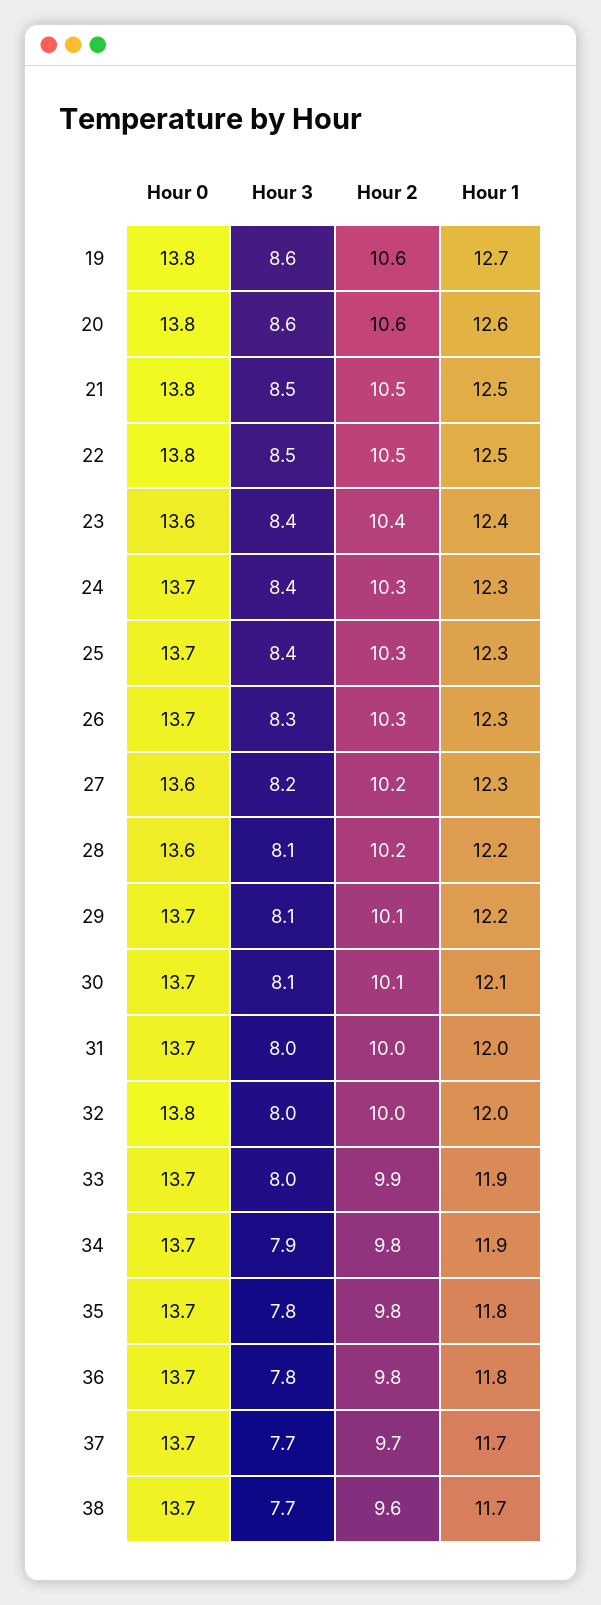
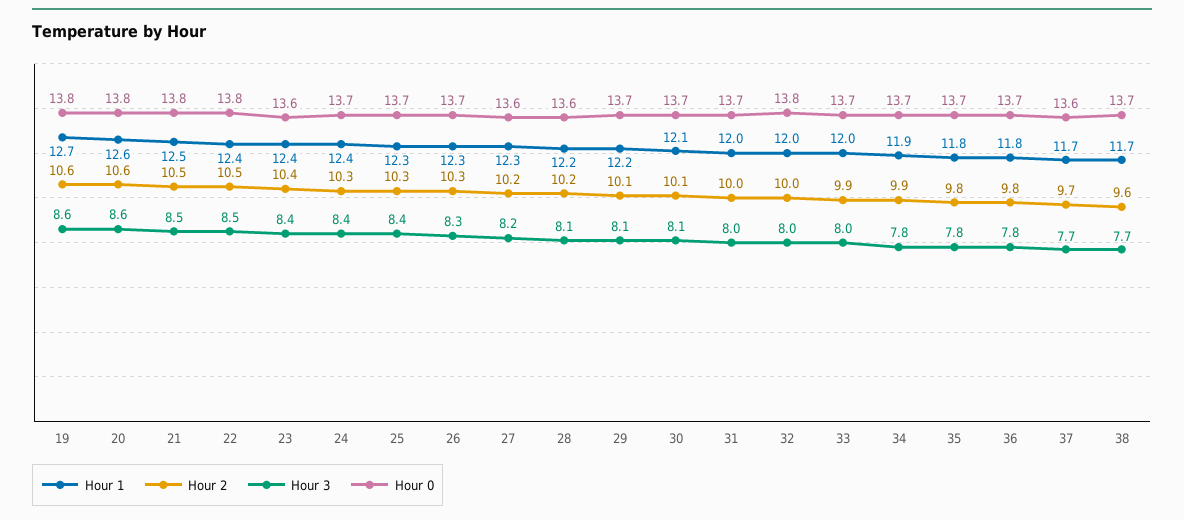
  {
    "Hour 0": {
      "19": 13.8,
      "20": 13.8,
      "21": 13.8,
      "22": 13.8,
      "23": 13.6,
      "24": 13.7,
      "25": 13.7,
      "26": 13.7,
      "27": 13.6,
      "28": 13.6,
      "29": 13.7,
      "30": 13.7,
      "31": 13.7,
      "32": 13.8,
      "33": 13.7,
      "34": 13.7,
      "35": 13.7,
      "36": 13.7,
-     "37": 13.7,
+     "37": 13.6,
      "38": 13.7
    },
    "Hour 3": {
      "19": 8.6,
      "20": 8.6,
      "21": 8.5,
      "22": 8.5,
      "23": 8.4,
      "24": 8.4,
      "25": 8.4,
      "26": 8.3,
      "27": 8.2,
      "28": 8.1,
      "29": 8.1,
      "30": 8.1,
      "31": 8,
      "32": 8,
      "33": 8,
-     "34": 7.9,
+     "34": 7.8,
      "35": 7.8,
      "36": 7.8,
      "37": 7.7,
      "38": 7.7
    },
    "Hour 2": {
      "19": 10.6,
      "20": 10.6,
      "21": 10.5,
      "22": 10.5,
      "23": 10.4,
      "24": 10.3,
      "25": 10.3,
      "26": 10.3,
      "27": 10.2,
      "28": 10.2,
      "29": 10.1,
      "30": 10.1,
      "31": 10,
      "32": 10,
      "33": 9.9,
-     "34": 9.8,
+     "34": 9.9,
      "35": 9.8,
      "36": 9.8,
      "37": 9.7,
      "38": 9.6
    },
    "Hour 1": {
      "19": 12.7,
      "20": 12.6,
      "21": 12.5,
-     "22": 12.5,
+     "22": 12.4,
      "23": 12.4,
-     "24": 12.3,
+     "24": 12.4,
      "25": 12.3,
      "26": 12.3,
      "27": 12.3,
      "28": 12.2,
      "29": 12.2,
      "30": 12.1,
      "31": 12,
      "32": 12,
-     "33": 11.9,
+     "33": 12,
      "34": 11.9,
      "35": 11.8,
      "36": 11.8,
      "37": 11.7,
      "38": 11.7
    }
  }

